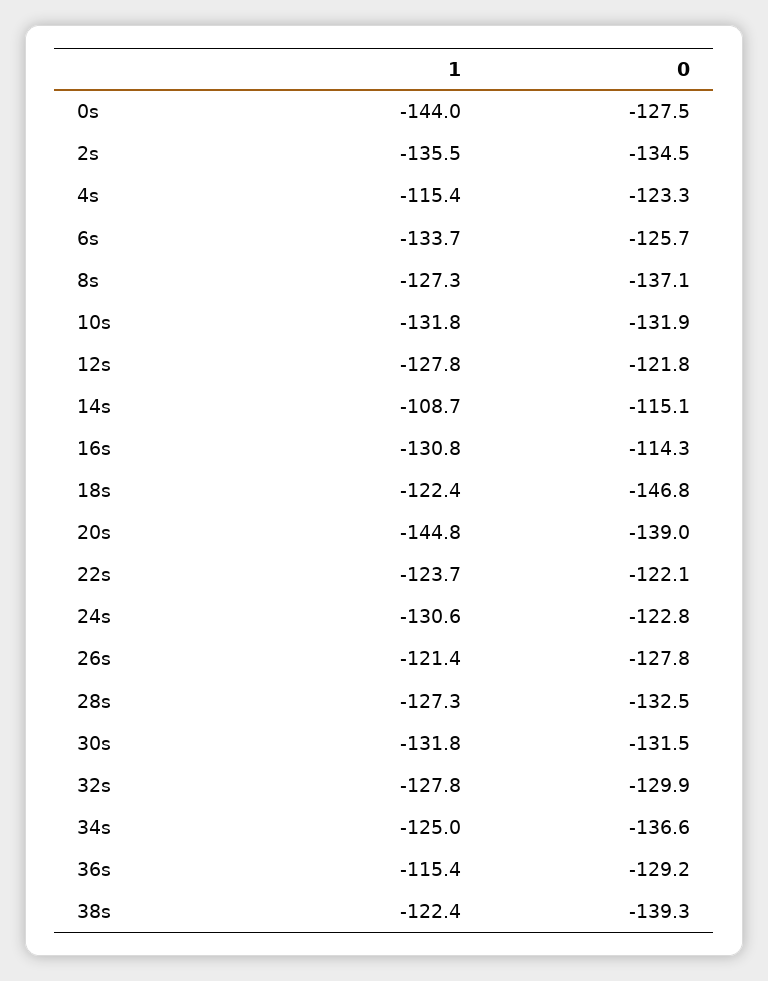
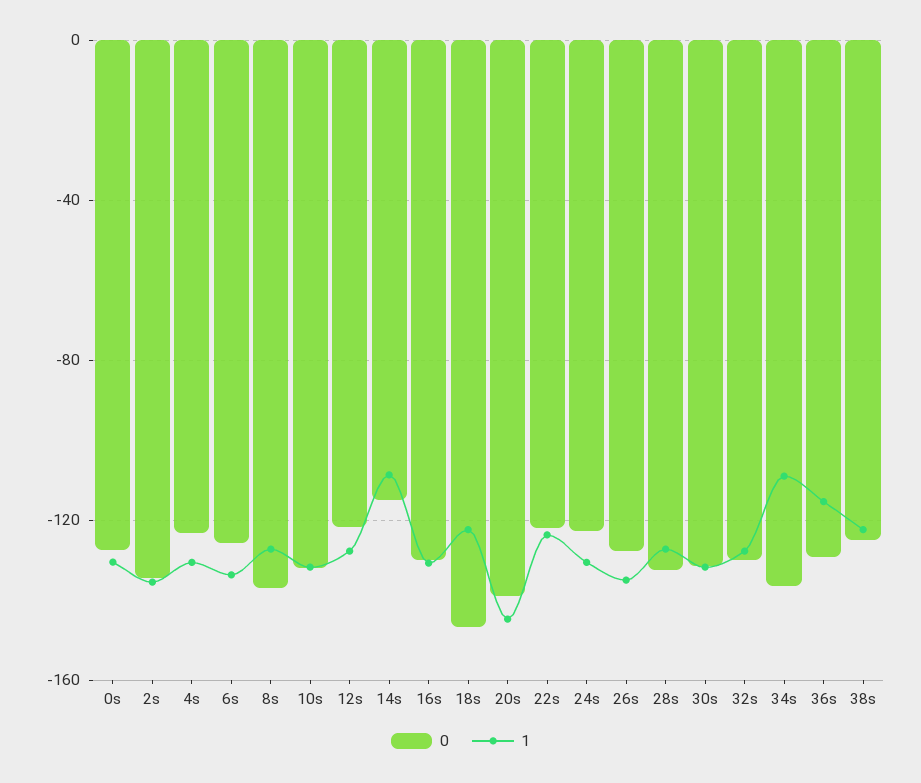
  {
    "1": {
-     "0s": -144,
+     "0s": -130,
      "2s": -135.5,
-     "4s": -115.4,
+     "4s": -130,
      "6s": -133.7,
      "8s": -127.3,
      "10s": -131.8,
      "12s": -127.8,
      "14s": -108.7,
      "16s": -130.8,
      "18s": -122.4,
      "20s": -144.8,
      "22s": -123.7,
      "24s": -130.6,
-     "26s": -121.4,
+     "26s": -135,
      "28s": -127.3,
      "30s": -131.8,
      "32s": -127.8,
-     "34s": -125,
+     "34s": -110,
      "36s": -115.4,
      "38s": -122.4
    },
    "0": {
      "0s": -127.5,
      "2s": -134.5,
      "4s": -123.3,
      "6s": -125.7,
      "8s": -137.1,
      "10s": -131.9,
      "12s": -121.8,
      "14s": -115.1,
-     "16s": -114.3,
+     "16s": -130,
      "18s": -146.8,
      "20s": -139,
      "22s": -122.1,
      "24s": -122.8,
      "26s": -127.8,
      "28s": -132.5,
      "30s": -131.5,
      "32s": -129.9,
      "34s": -136.6,
      "36s": -129.2,
-     "38s": -139.3
+     "38s": -125
    }
  }

